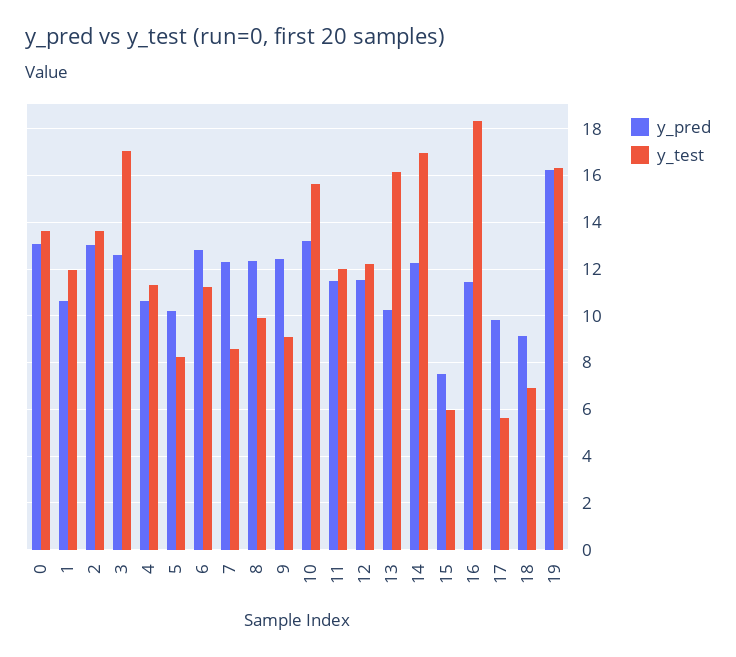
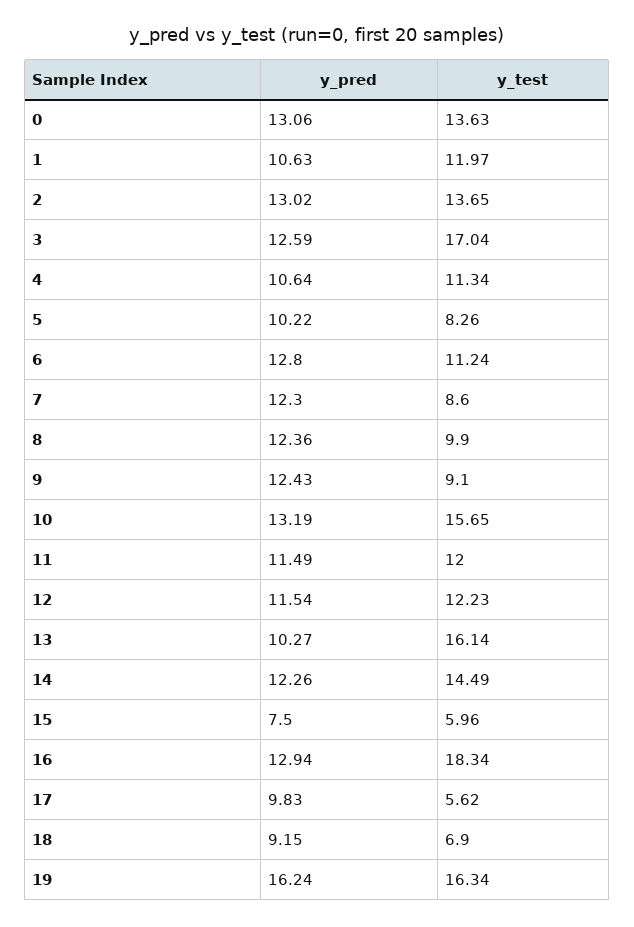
  {
    "y_pred": {
      "0": 13.06,
      "1": 10.63,
      "2": 13.02,
      "3": 12.59,
      "4": 10.64,
      "5": 10.22,
      "6": 12.8,
      "7": 12.3,
      "8": 12.36,
      "9": 12.43,
      "10": 13.19,
      "11": 11.49,
      "12": 11.54,
      "13": 10.27,
      "14": 12.26,
      "15": 7.5,
-     "16": 11.5,
+     "16": 12.94,
      "17": 9.83,
      "18": 9.15,
      "19": 16.24
    },
    "y_test": {
      "0": 13.63,
      "1": 11.97,
      "2": 13.65,
      "3": 17.04,
      "4": 11.34,
      "5": 8.26,
      "6": 11.24,
      "7": 8.6,
      "8": 9.9,
      "9": 9.1,
      "10": 15.65,
      "11": 12,
      "12": 12.23,
      "13": 16.14,
-     "14": 17,
+     "14": 14.49,
      "15": 5.96,
      "16": 18.34,
      "17": 5.62,
      "18": 6.9,
      "19": 16.34
    }
  }

